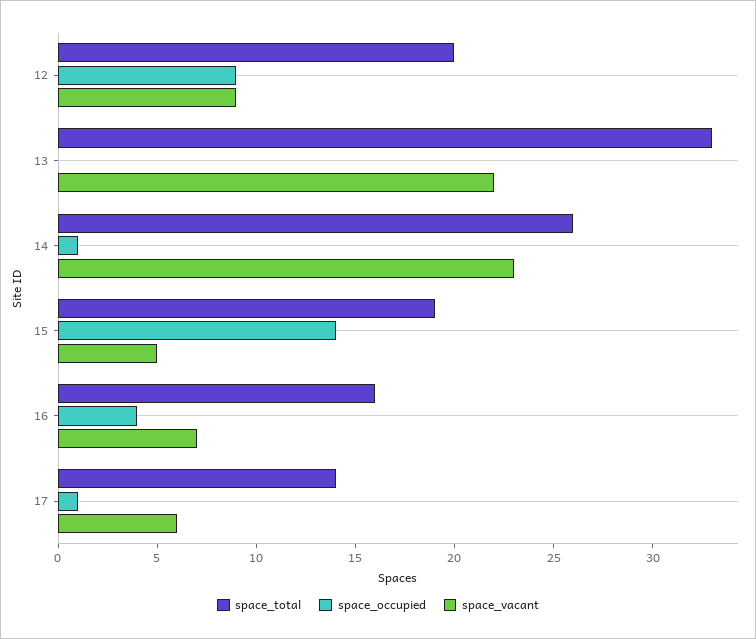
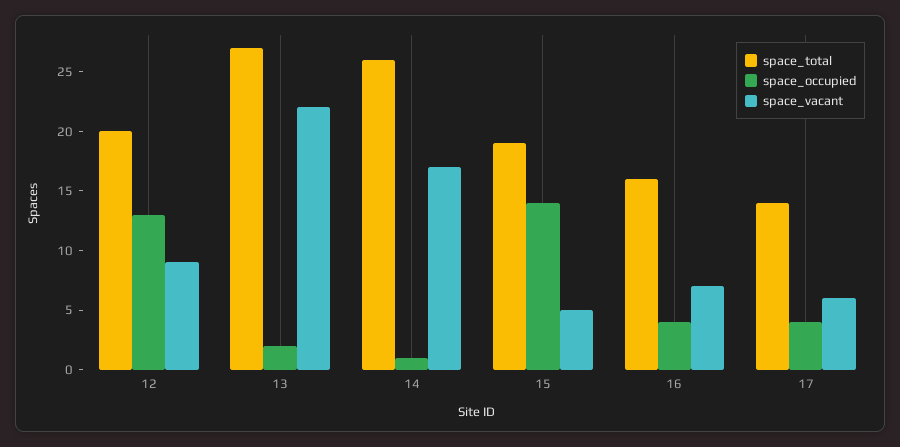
  {
    "space_total": {
      "12": 20,
-     "13": 33,
+     "13": 27,
      "14": 26,
      "15": 19,
      "16": 16,
      "17": 14
    },
    "space_occupied": {
-     "12": 9,
+     "12": 13,
-     "13": 0,
+     "13": 2,
      "14": 1,
      "15": 14,
      "16": 4,
-     "17": 1
+     "17": 4
    },
    "space_vacant": {
      "12": 9,
      "13": 22,
-     "14": 23,
+     "14": 17,
      "15": 5,
      "16": 7,
      "17": 6
    }
  }

